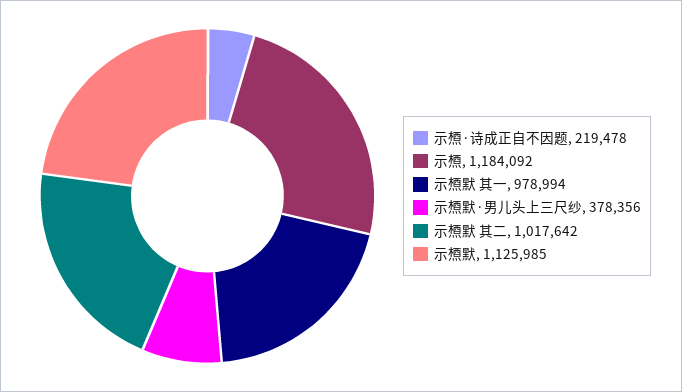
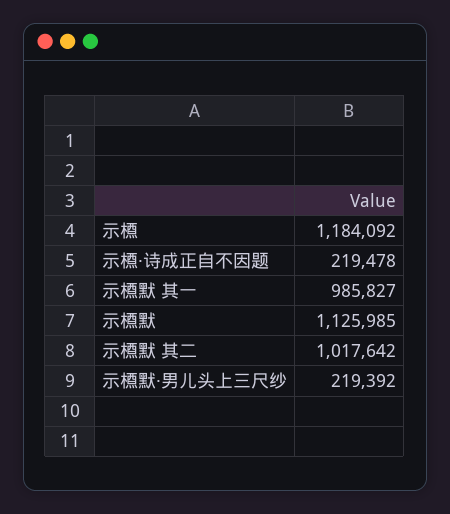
  {
    "示槱·诗成正自不因题": 219478,
    "示槱": 1184092,
-   "示槱默 其一": 978994,
+   "示槱默 其一": 985827,
-   "示槱默·男儿头上三尺纱": 378356,
+   "示槱默·男儿头上三尺纱": 219392,
    "示槱默 其二": 1017642,
    "示槱默": 1125985
  }

